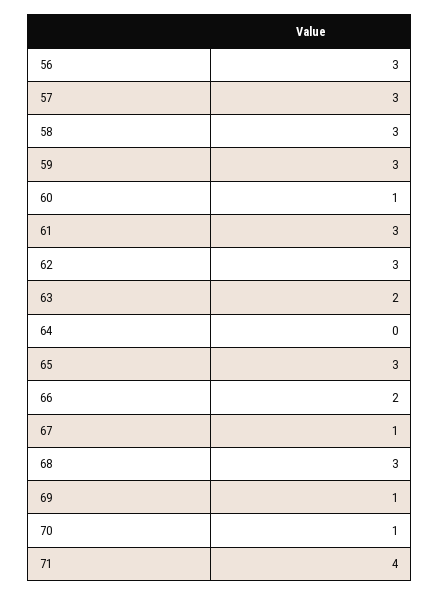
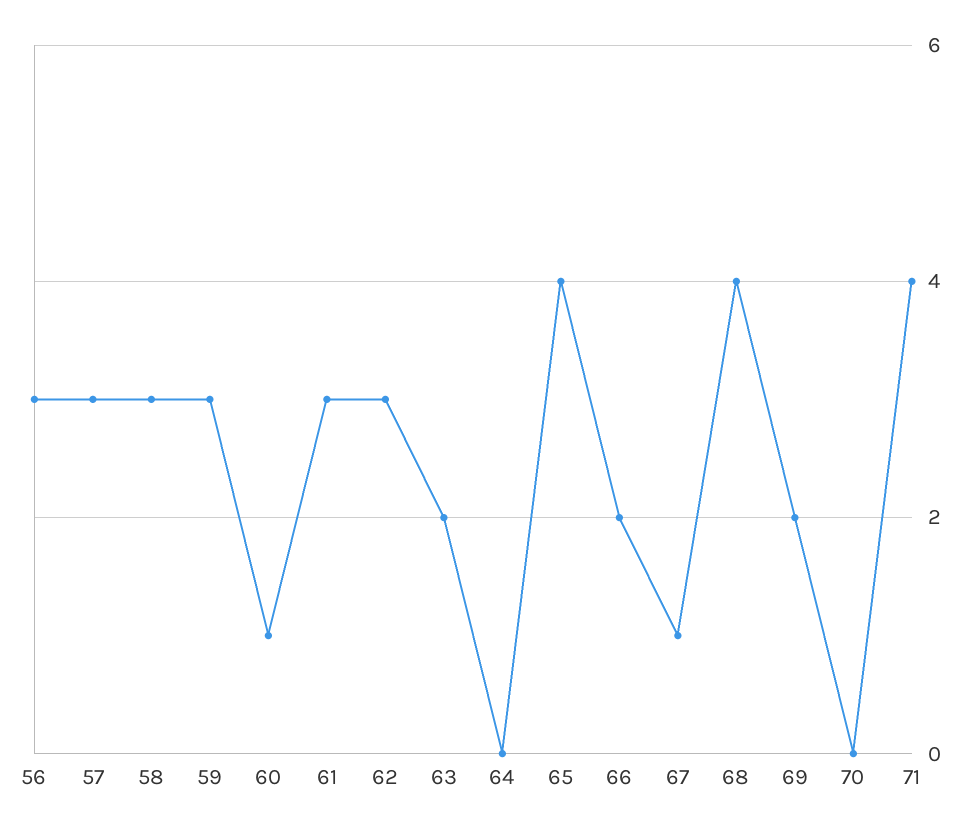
  {
    "56": 3,
    "57": 3,
    "58": 3,
    "59": 3,
    "60": 1,
    "61": 3,
    "62": 3,
    "63": 2,
    "64": 0,
-   "65": 3,
+   "65": 4,
    "66": 2,
    "67": 1,
-   "68": 3,
+   "68": 4,
-   "69": 1,
+   "69": 2,
-   "70": 1,
+   "70": 0,
    "71": 4
  }

